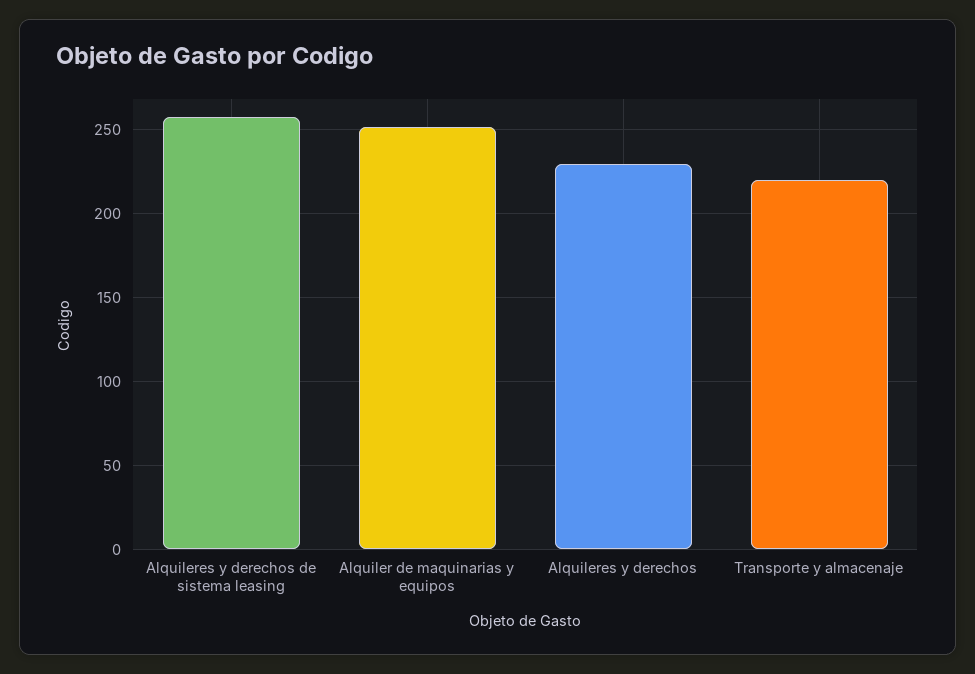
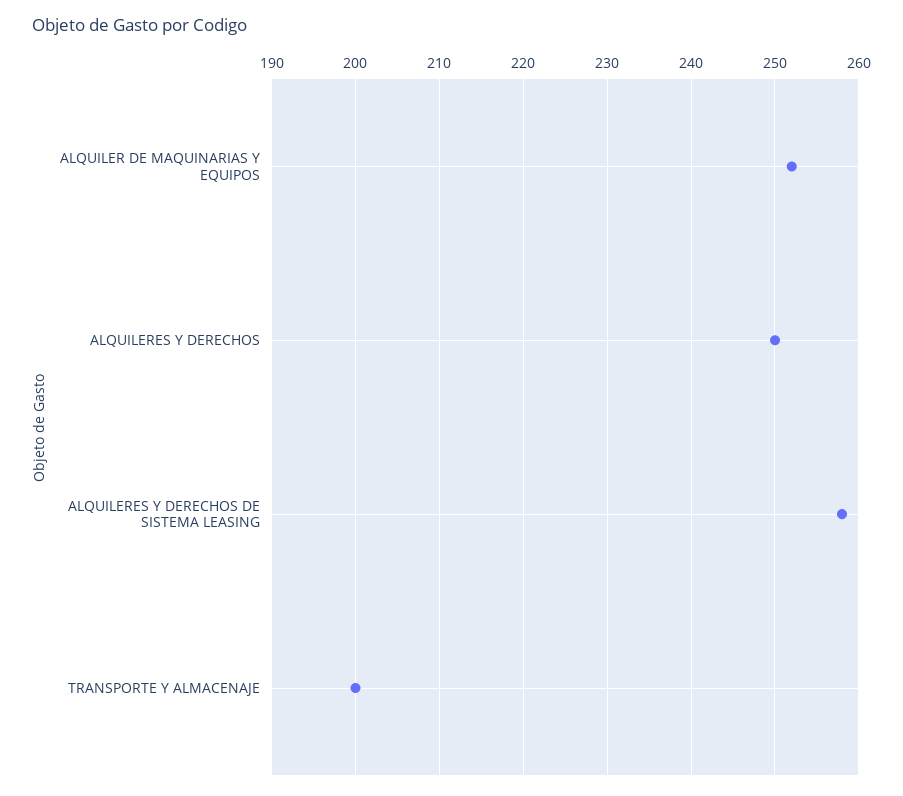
  {
    "Alquileres y derechos de sistema leasing": 258,
    "Alquiler de maquinarias y equipos": 252,
-   "Alquileres y derechos": 230,
+   "Alquileres y derechos": 250,
-   "Transporte y almacenaje": 220
+   "Transporte y almacenaje": 200
  }

